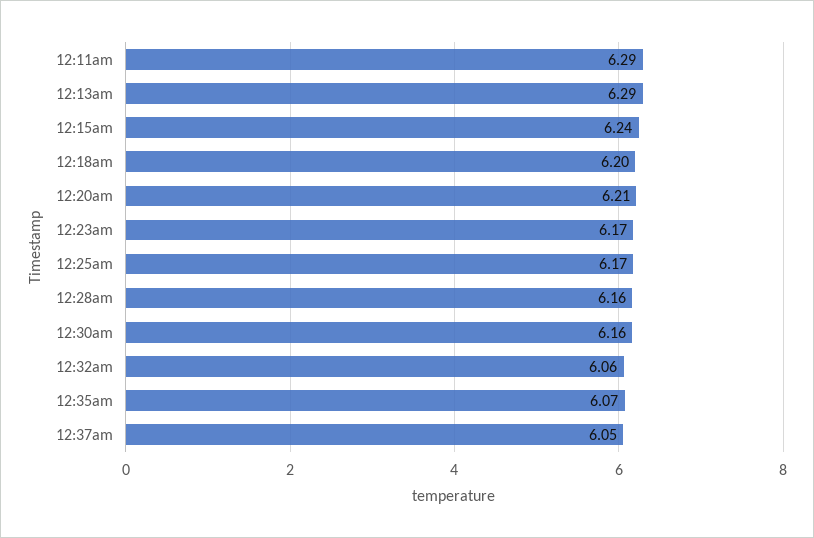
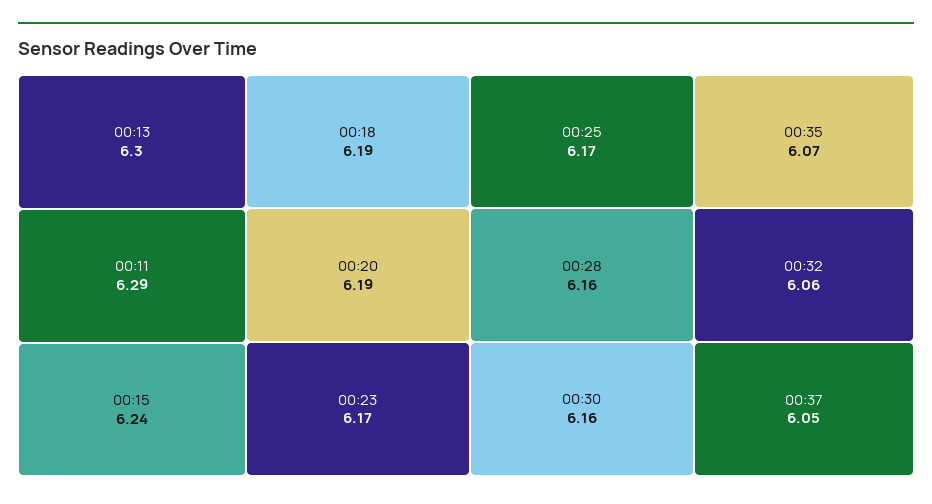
  {
    "12:11am": 6.29,
-   "12:13am": 6.29,
+   "12:13am": 6.3,
    "12:15am": 6.24,
-   "12:18am": 6.2,
+   "12:18am": 6.19,
-   "12:20am": 6.21,
+   "12:20am": 6.19,
    "12:23am": 6.17,
    "12:25am": 6.17,
    "12:28am": 6.16,
    "12:30am": 6.16,
    "12:32am": 6.06,
    "12:35am": 6.07,
    "12:37am": 6.05
  }

